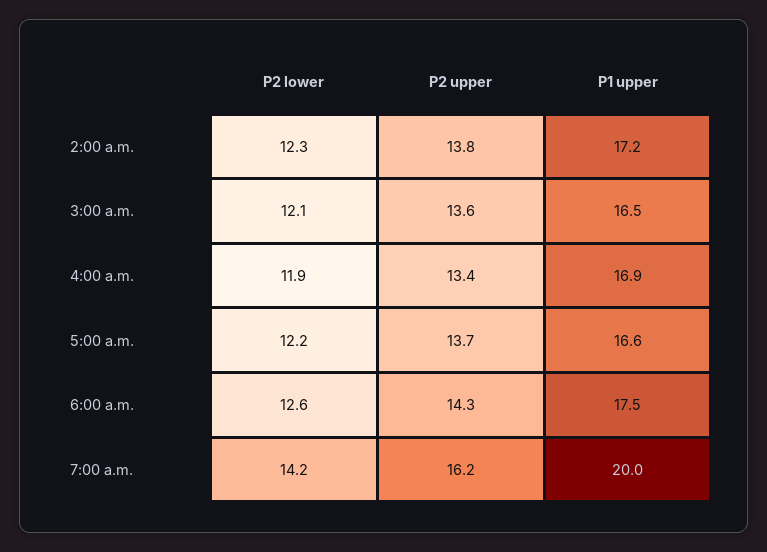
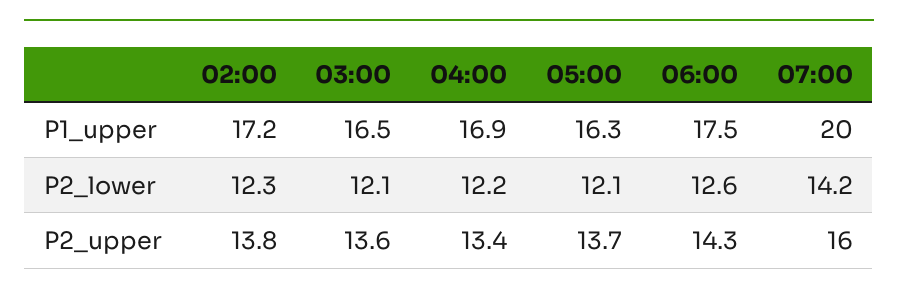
  {
    "P2 lower": {
      "2:00 a.m.": 12.3,
      "3:00 a.m.": 12.1,
-     "4:00 a.m.": 11.9,
+     "4:00 a.m.": 12.2,
-     "5:00 a.m.": 12.2,
+     "5:00 a.m.": 12.1,
      "6:00 a.m.": 12.6,
      "7:00 a.m.": 14.2
    },
    "P2 upper": {
      "2:00 a.m.": 13.8,
      "3:00 a.m.": 13.6,
      "4:00 a.m.": 13.4,
      "5:00 a.m.": 13.7,
      "6:00 a.m.": 14.3,
-     "7:00 a.m.": 16.2
+     "7:00 a.m.": 16
    },
    "P1 upper": {
      "2:00 a.m.": 17.2,
      "3:00 a.m.": 16.5,
      "4:00 a.m.": 16.9,
-     "5:00 a.m.": 16.6,
+     "5:00 a.m.": 16.3,
      "6:00 a.m.": 17.5,
      "7:00 a.m.": 20
    }
  }

